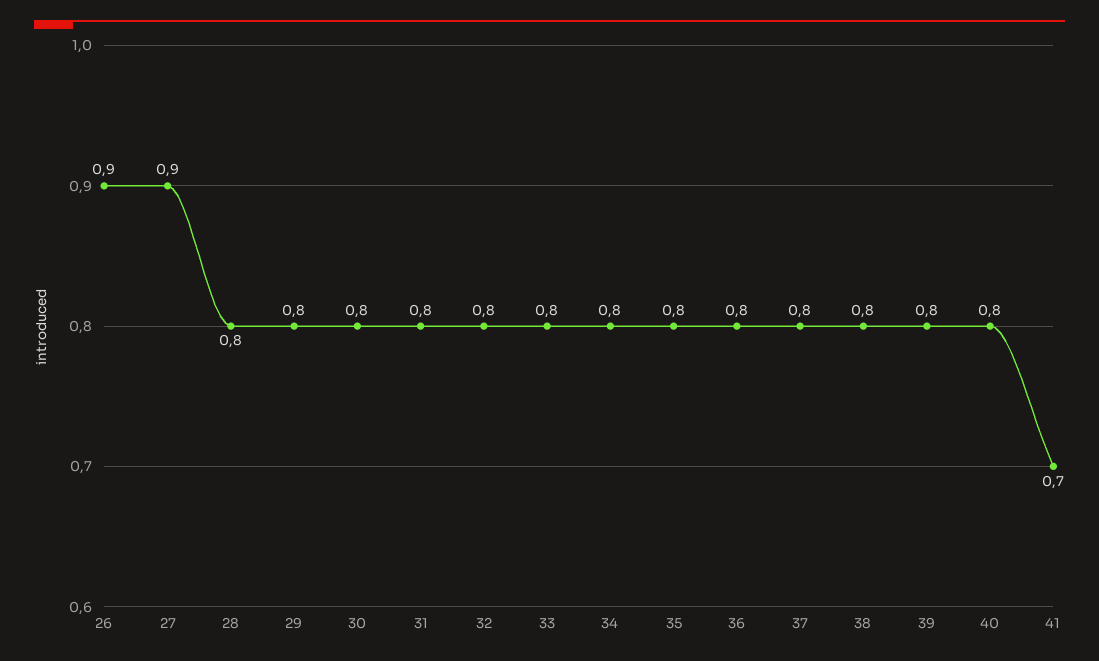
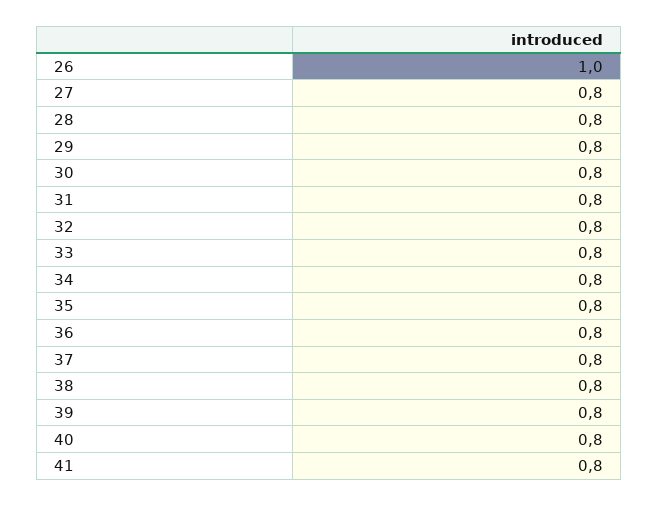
  {
-   "26": 0.9,
+   "26": 1,
-   "27": 0.9,
+   "27": 0.8,
    "28": 0.8,
    "29": 0.8,
    "30": 0.8,
    "31": 0.8,
    "32": 0.8,
    "33": 0.8,
    "34": 0.8,
    "35": 0.8,
    "36": 0.8,
    "37": 0.8,
    "38": 0.8,
    "39": 0.8,
    "40": 0.8,
-   "41": 0.7
+   "41": 0.8
  }

